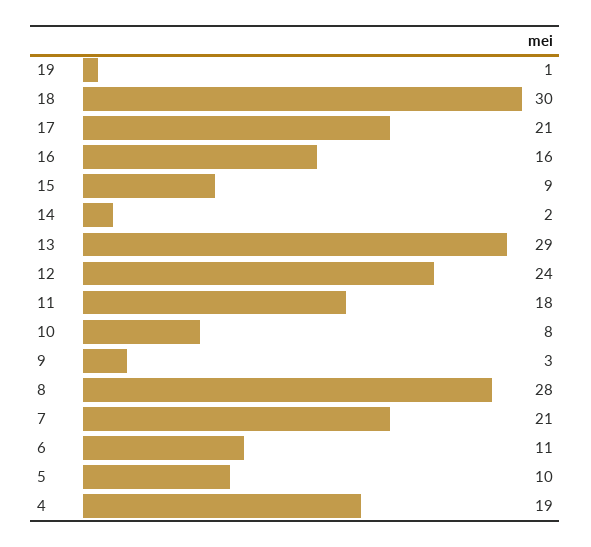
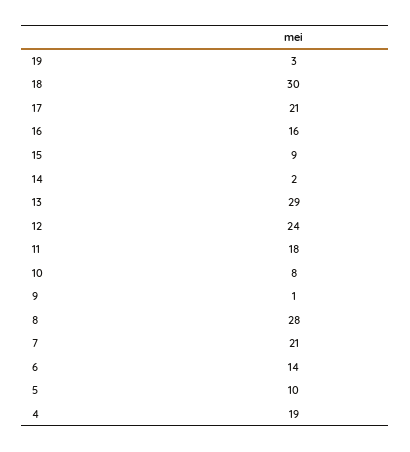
  {
-   "19": 1,
+   "19": 3,
    "18": 30,
    "17": 21,
    "16": 16,
    "15": 9,
    "14": 2,
    "13": 29,
    "12": 24,
    "11": 18,
    "10": 8,
-   "9": 3,
+   "9": 1,
    "8": 28,
    "7": 21,
-   "6": 11,
+   "6": 14,
    "5": 10,
    "4": 19
  }

